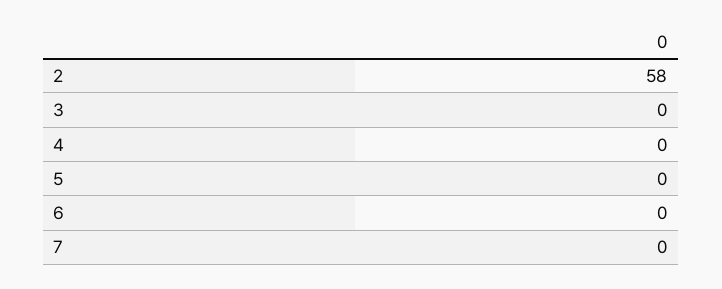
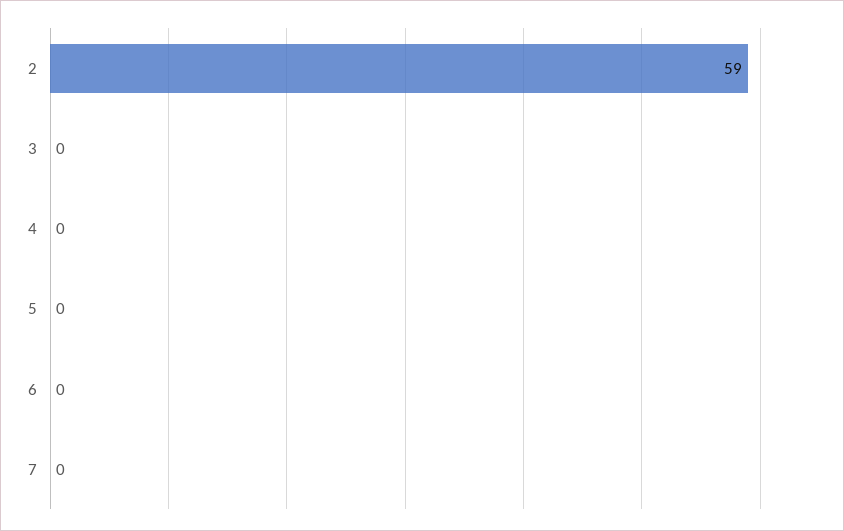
  {
-   "2": 58,
+   "2": 59,
    "3": 0,
    "4": 0,
    "5": 0,
    "6": 0,
    "7": 0
  }

